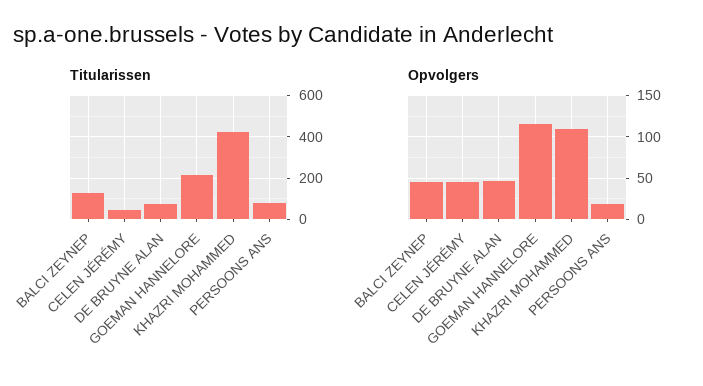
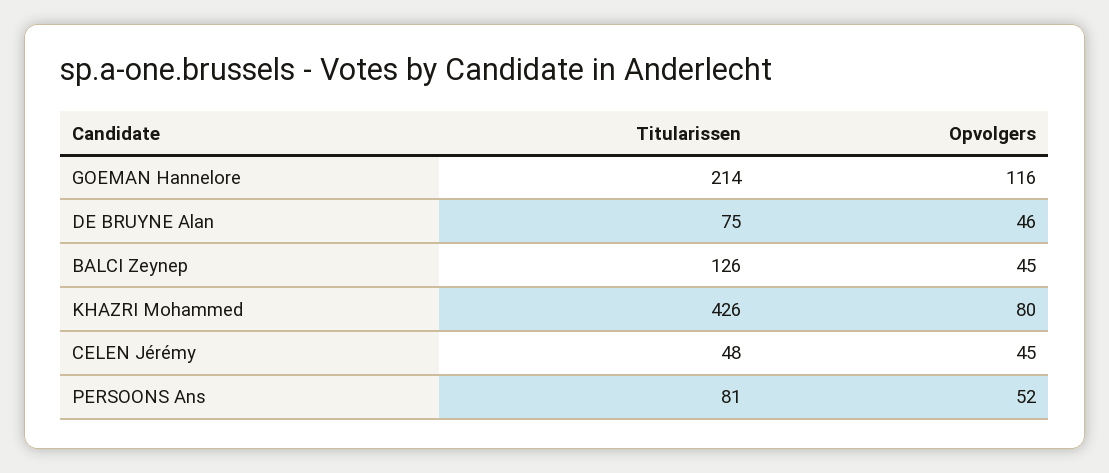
  {
    "Titularissen": {
      "BALCI ZEYNEP": 126,
      "CELEN JÉRÉMY": 48,
      "DE BRUYNE ALAN": 75,
      "GOEMAN HANNELORE": 214,
      "KHAZRI MOHAMMED": 426,
      "PERSOONS ANS": 81
    },
    "Opvolgers": {
      "BALCI ZEYNEP": 45,
      "CELEN JÉRÉMY": 45,
      "DE BRUYNE ALAN": 46,
      "GOEMAN HANNELORE": 116,
-     "KHAZRI MOHAMMED": 110,
+     "KHAZRI MOHAMMED": 80,
-     "PERSOONS ANS": 20
+     "PERSOONS ANS": 52
    }
  }

